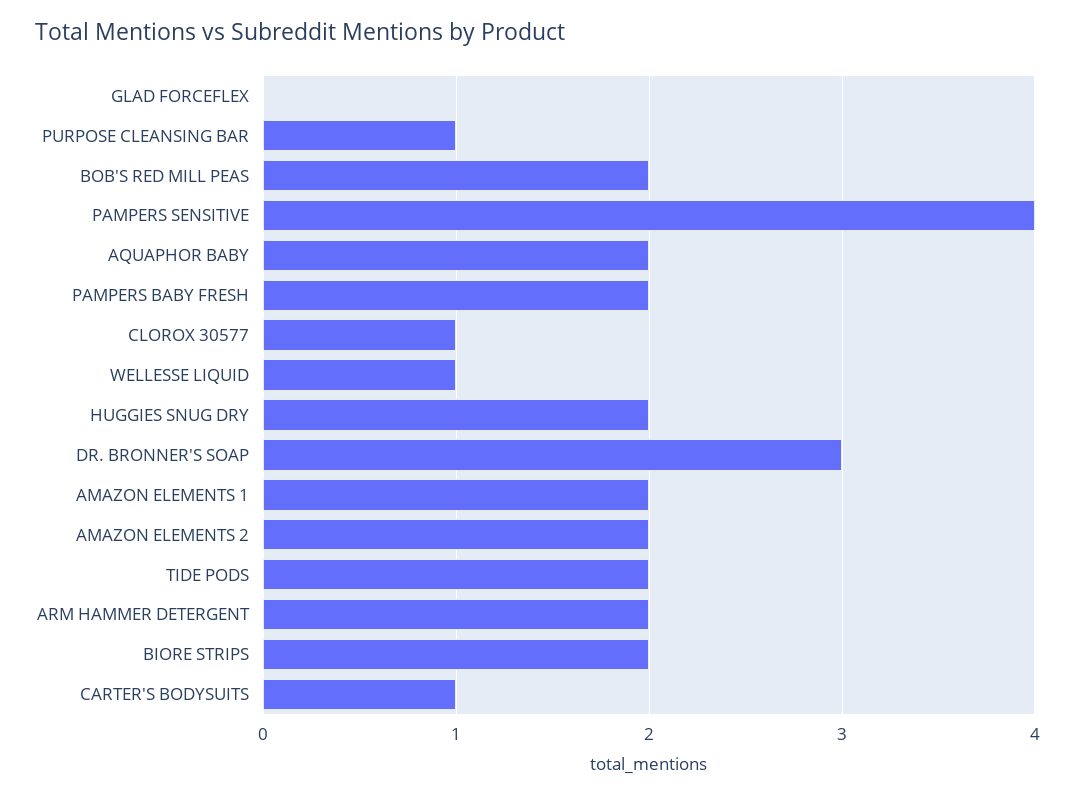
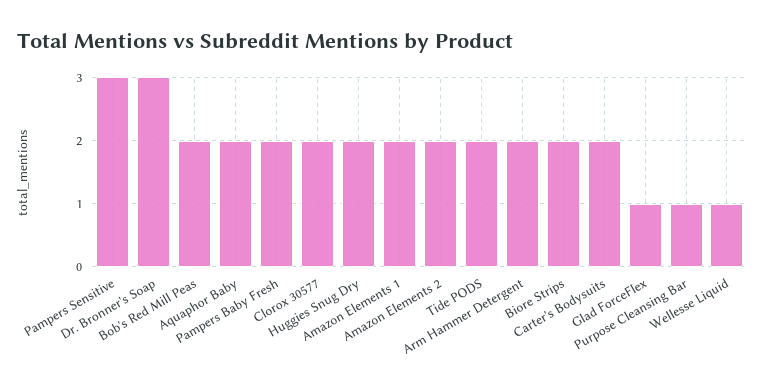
  {
-   "GLAD FORCEFLEX": 0,
+   "GLAD FORCEFLEX": 1,
    "PURPOSE CLEANSING BAR": 1,
    "BOB'S RED MILL PEAS": 2,
-   "PAMPERS SENSITIVE": 4,
+   "PAMPERS SENSITIVE": 3,
    "AQUAPHOR BABY": 2,
    "PAMPERS BABY FRESH": 2,
-   "CLOROX 30577": 1,
+   "CLOROX 30577": 2,
    "WELLESSE LIQUID": 1,
    "HUGGIES SNUG DRY": 2,
    "DR. BRONNER'S SOAP": 3,
    "AMAZON ELEMENTS 1": 2,
    "AMAZON ELEMENTS 2": 2,
    "TIDE PODS": 2,
    "ARM HAMMER DETERGENT": 2,
    "BIORE STRIPS": 2,
-   "CARTER'S BODYSUITS": 1
+   "CARTER'S BODYSUITS": 2
  }

